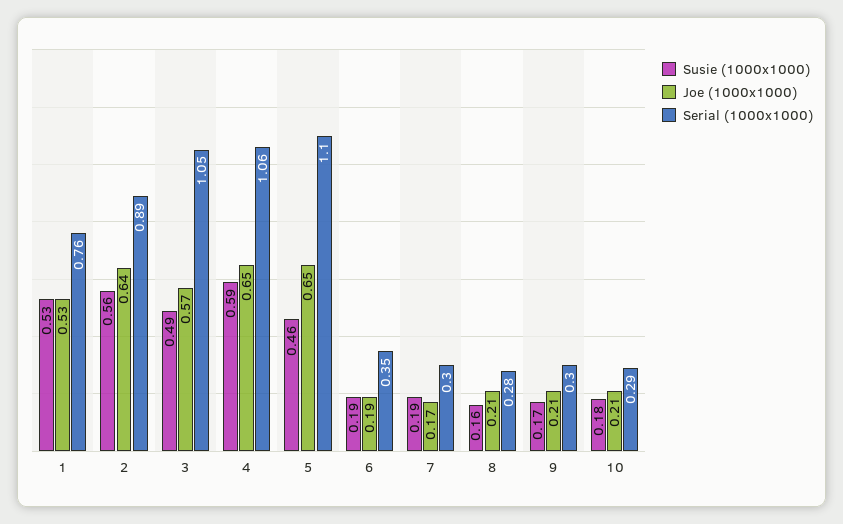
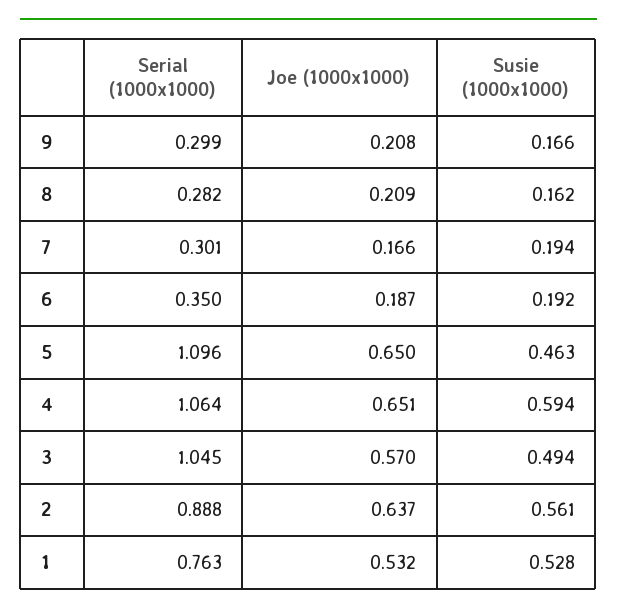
  {
    "Susie (1000x1000)": {
      "1": 0.528,
      "2": 0.561,
      "3": 0.494,
      "4": 0.594,
      "5": 0.463,
      "6": 0.192,
      "7": 0.194,
      "8": 0.162,
-     "9": 0.166,
+     "9": 0.166
-     "10": 0.18
    },
    "Joe (1000x1000)": {
      "1": 0.532,
      "2": 0.637,
      "3": 0.57,
      "4": 0.651,
      "5": 0.65,
      "6": 0.187,
      "7": 0.166,
      "8": 0.209,
-     "9": 0.208,
+     "9": 0.208
-     "10": 0.21
    },
    "Serial (1000x1000)": {
      "1": 0.763,
      "2": 0.888,
      "3": 1.045,
      "4": 1.064,
      "5": 1.096,
      "6": 0.35,
      "7": 0.301,
      "8": 0.282,
-     "9": 0.299,
+     "9": 0.299
-     "10": 0.29
    }
  }

